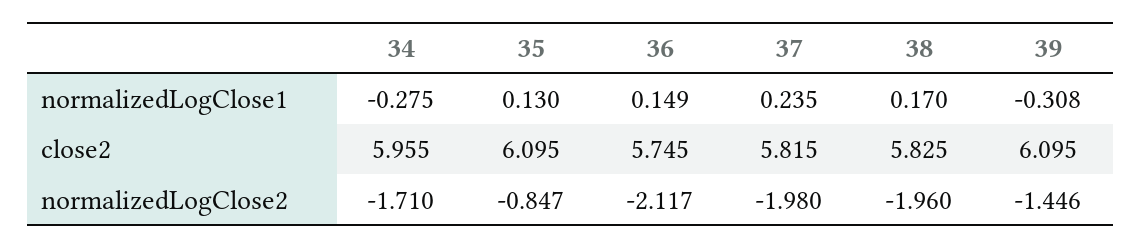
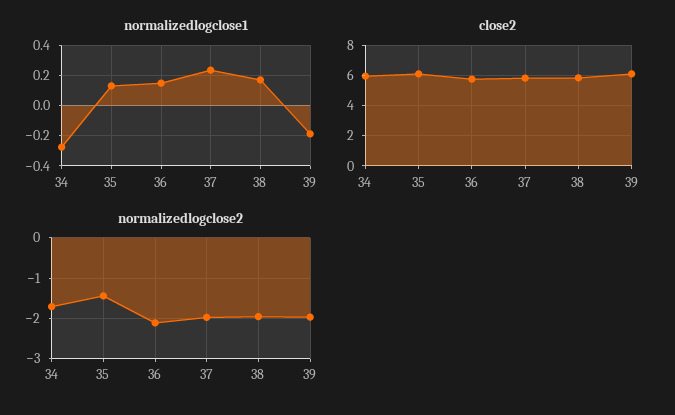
  {
    "normalizedLogClose1": {
      "34": -0.275,
      "35": 0.13,
      "36": 0.149,
      "37": 0.235,
      "38": 0.17,
-     "39": -0.308
+     "39": -0.2
    },
    "close2": {
      "34": 5.955,
      "35": 6.095,
      "36": 5.745,
      "37": 5.815,
      "38": 5.825,
      "39": 6.095
    },
    "normalizedLogClose2": {
      "34": -1.71,
-     "35": -0.847,
+     "35": -1.4,
      "36": -2.117,
      "37": -1.98,
      "38": -1.96,
-     "39": -1.446
+     "39": -2
    }
  }

